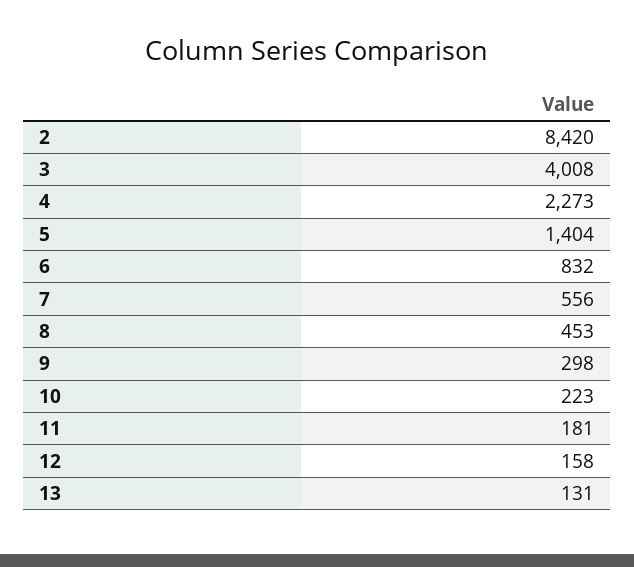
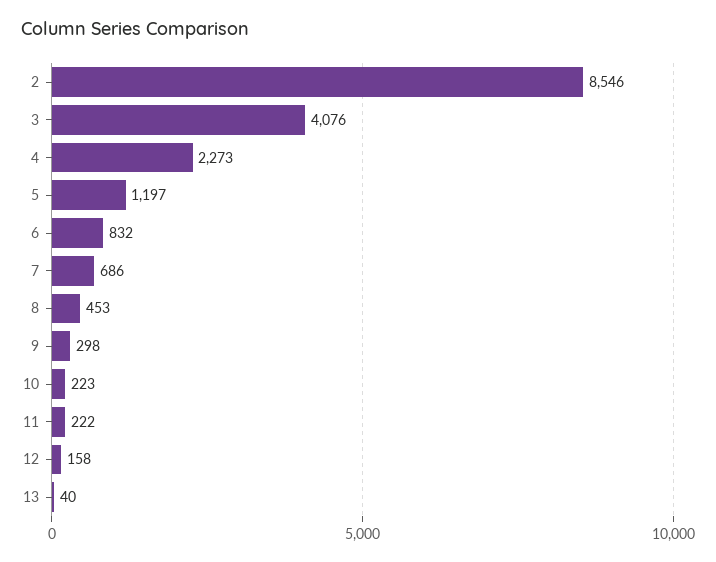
  {
-   "2": 8420,
+   "2": 8546,
-   "3": 4008,
+   "3": 4076,
    "4": 2273,
-   "5": 1404,
+   "5": 1197,
    "6": 832,
-   "7": 556,
+   "7": 686,
    "8": 453,
    "9": 298,
    "10": 223,
-   "11": 181,
+   "11": 222,
    "12": 158,
-   "13": 131
+   "13": 40
  }

